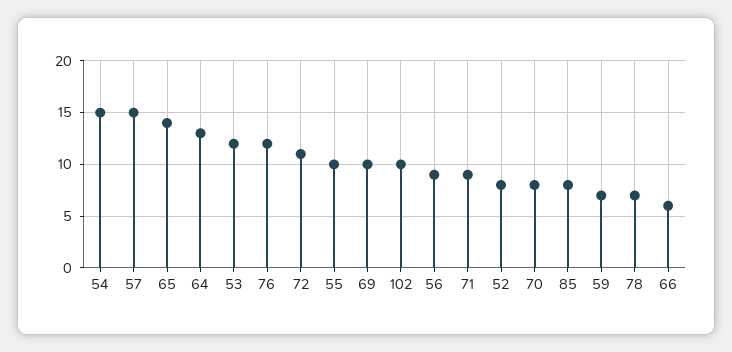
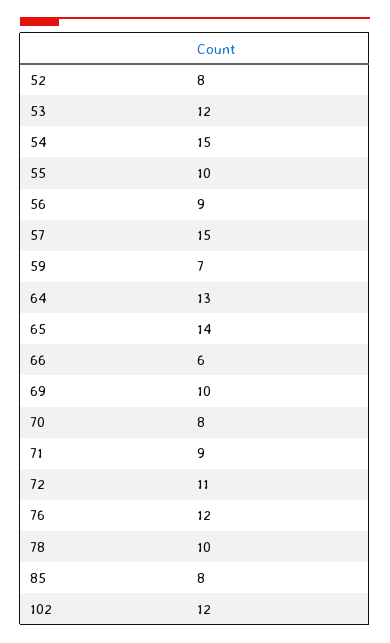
  {
    "54": 15,
    "57": 15,
    "65": 14,
    "64": 13,
    "53": 12,
    "76": 12,
    "72": 11,
    "55": 10,
    "69": 10,
-   "102": 10,
+   "102": 12,
    "56": 9,
    "71": 9,
    "52": 8,
    "70": 8,
    "85": 8,
    "59": 7,
-   "78": 7,
+   "78": 10,
    "66": 6
  }

